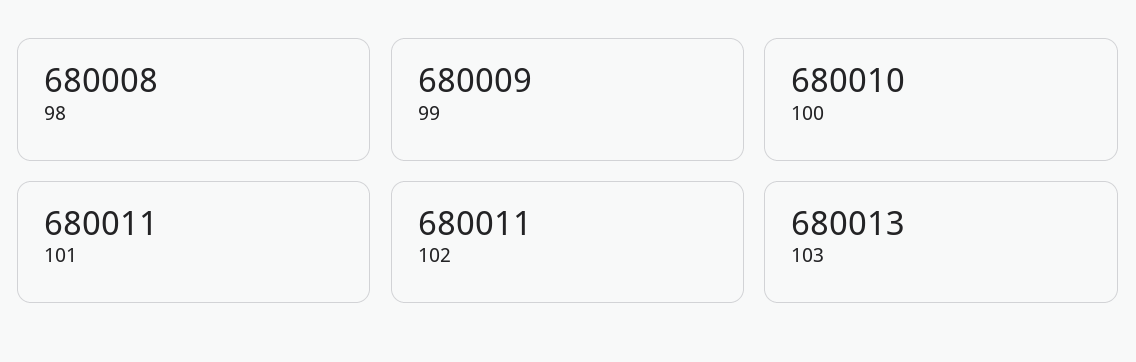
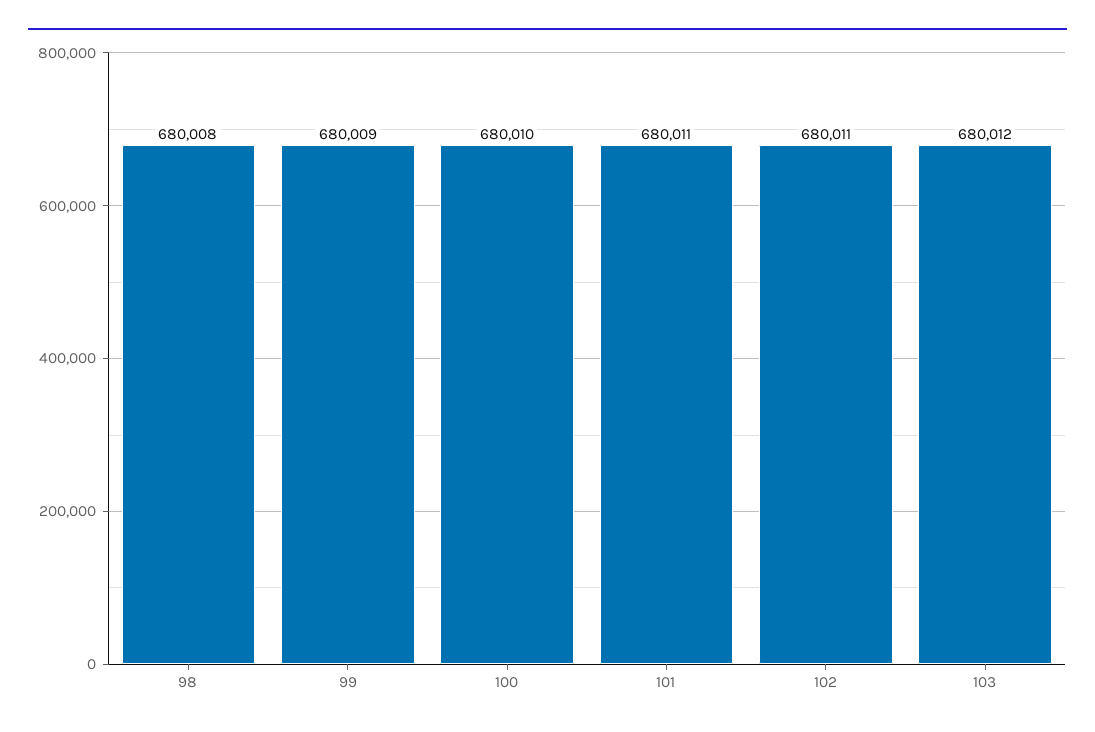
  {
    "98": 680008,
    "99": 680009,
    "100": 680010,
    "101": 680011,
    "102": 680011,
-   "103": 680013
+   "103": 680012
  }

